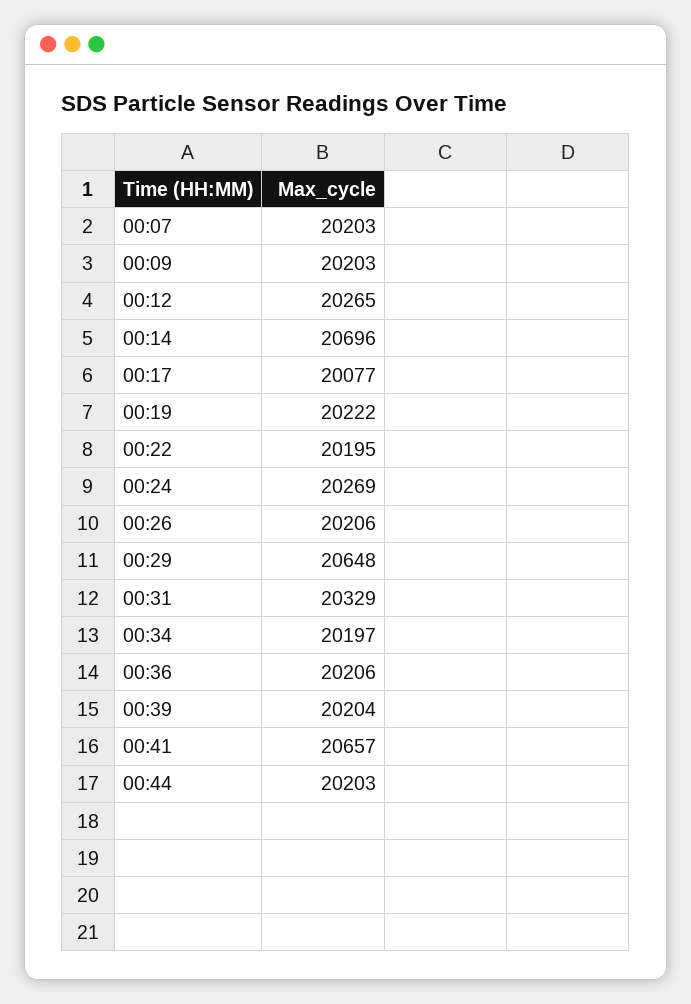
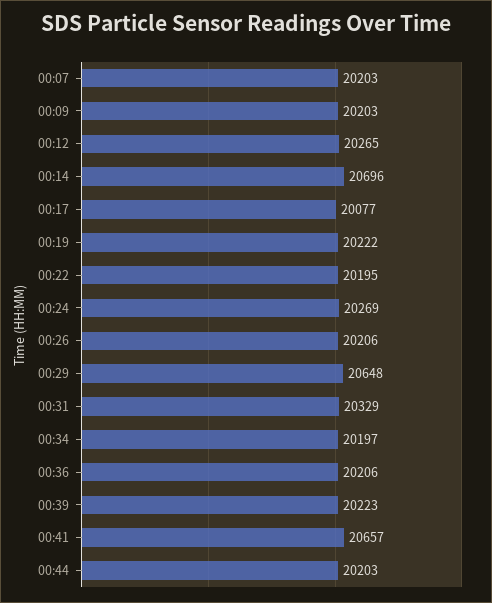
  {
    "00:07": 20203,
    "00:09": 20203,
    "00:12": 20265,
    "00:14": 20696,
    "00:17": 20077,
    "00:19": 20222,
    "00:22": 20195,
    "00:24": 20269,
    "00:26": 20206,
    "00:29": 20648,
    "00:31": 20329,
    "00:34": 20197,
    "00:36": 20206,
-   "00:39": 20204,
+   "00:39": 20223,
    "00:41": 20657,
    "00:44": 20203
  }

